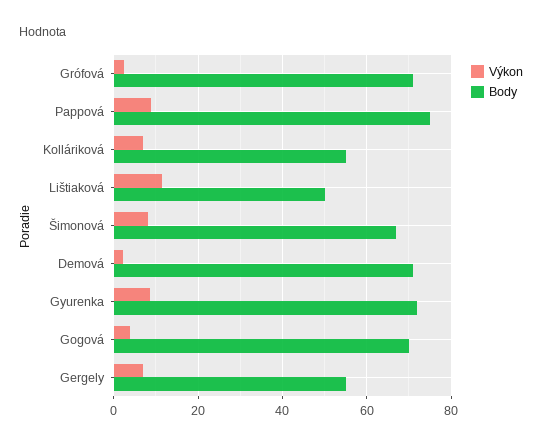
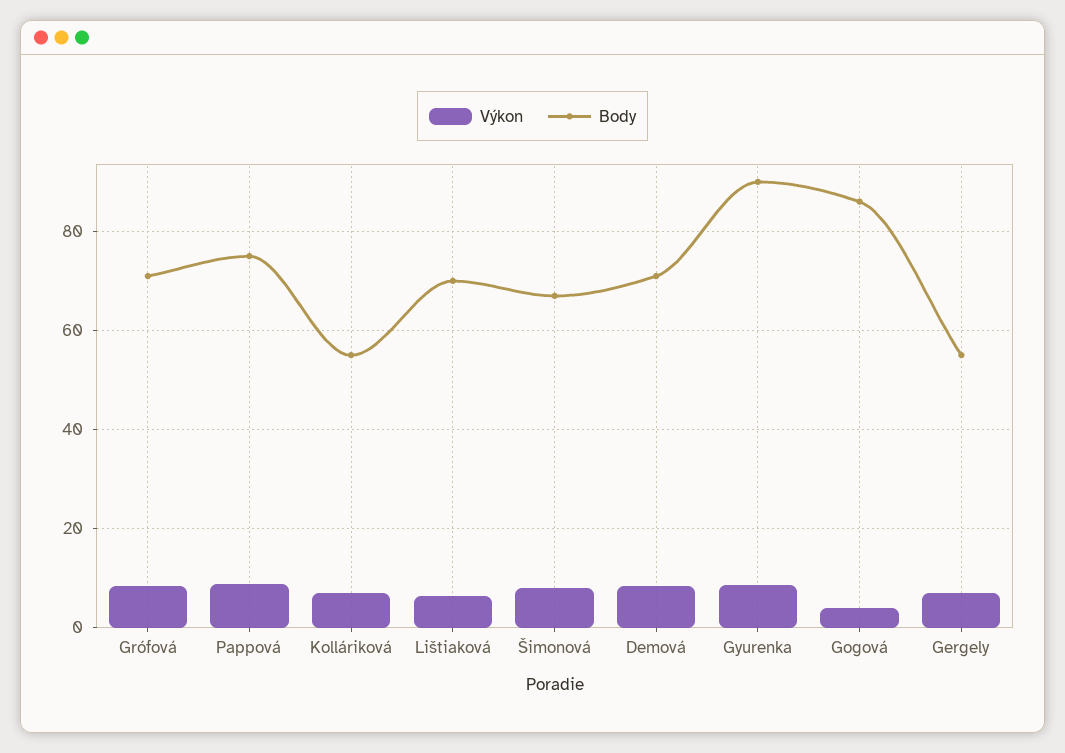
  {
    "Výkon": {
-     "Grófová": 2,
+     "Grófová": 8,
      "Pappová": 8,
      "Kolláriková": 6,
-     "Lištiaková": 12,
+     "Lištiaková": 6,
      "Šimonová": 8,
-     "Demová": 2,
+     "Demová": 8,
      "Gyurenka": 8,
      "Gogová": 4,
      "Gergely": 6
    },
    "Body": {
      "Grófová": 72,
      "Pappová": 76,
      "Kolláriková": 56,
-     "Lištiaková": 50,
+     "Lištiaková": 70,
      "Šimonová": 68,
      "Demová": 72,
-     "Gyurenka": 72,
+     "Gyurenka": 90,
-     "Gogová": 70,
+     "Gogová": 86,
      "Gergely": 56
    }
  }

